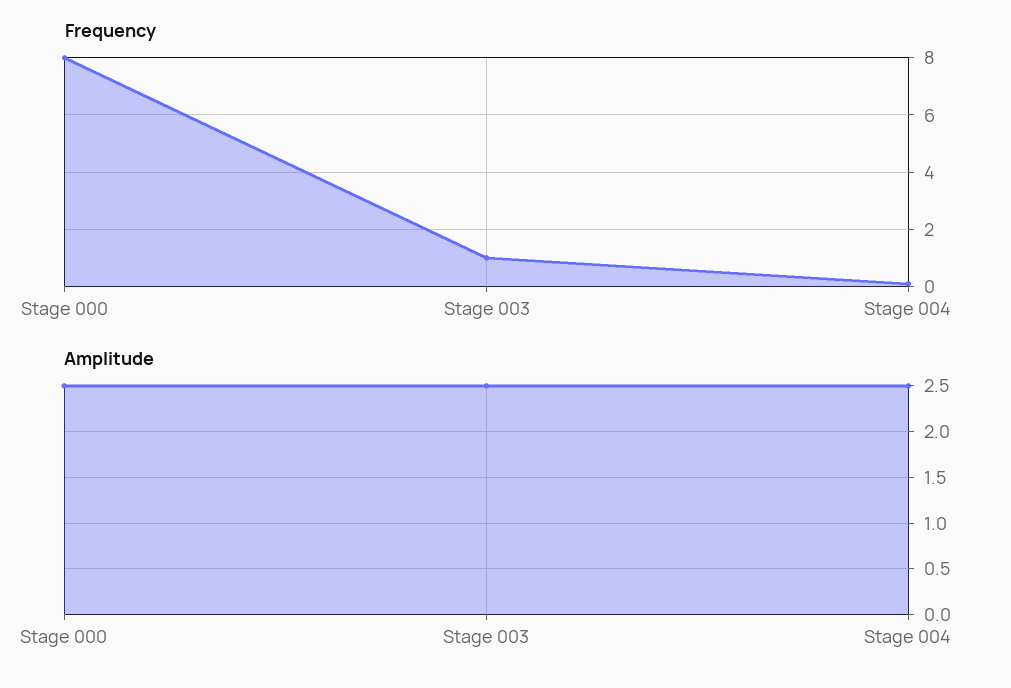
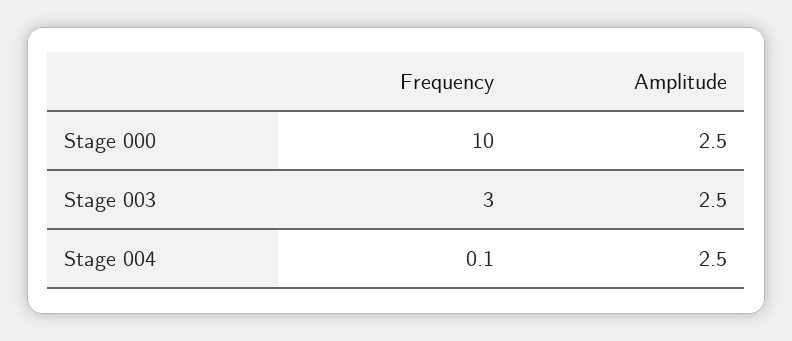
  {
    "Frequency": {
-     "Stage 000": 8,
+     "Stage 000": 10,
-     "Stage 003": 1,
+     "Stage 003": 3,
      "Stage 004": 0.1
    },
    "Amplitude": {
      "Stage 000": 2.5,
      "Stage 003": 2.5,
      "Stage 004": 2.5
    }
  }

